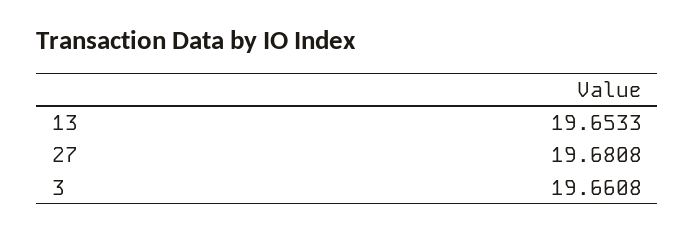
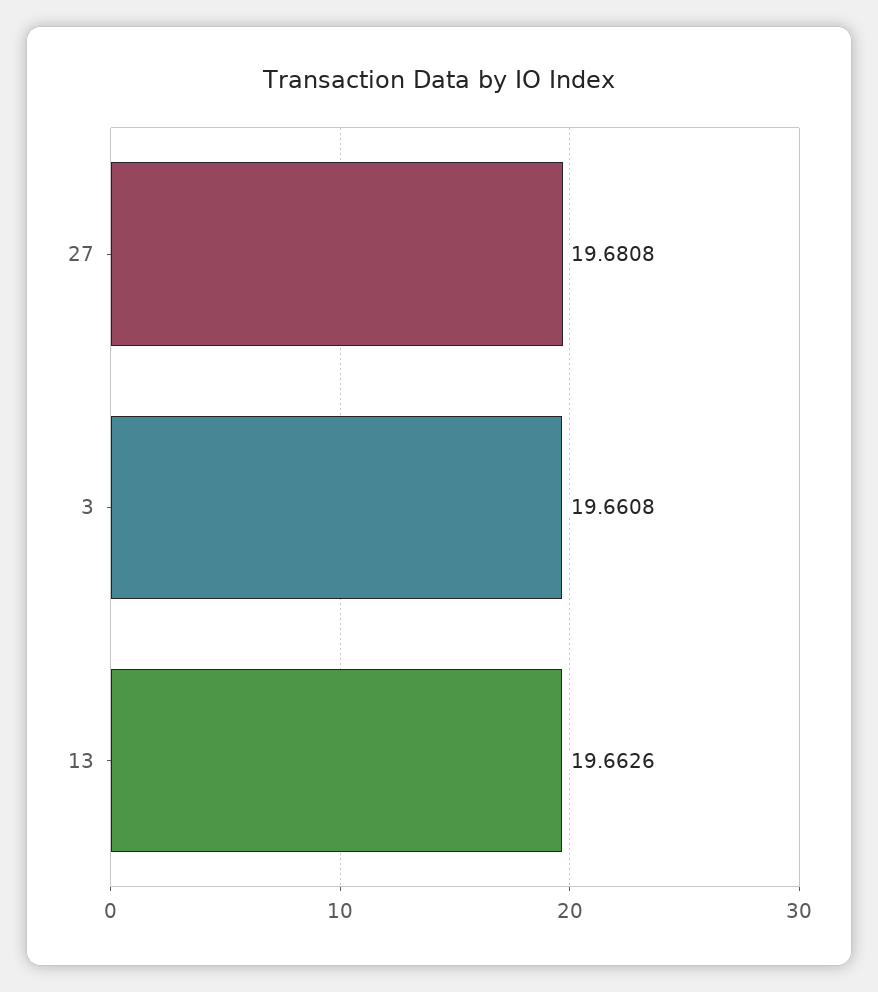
  {
-   "13": 19.6533,
+   "13": 19.6626,
    "27": 19.6808,
    "3": 19.6608
  }

